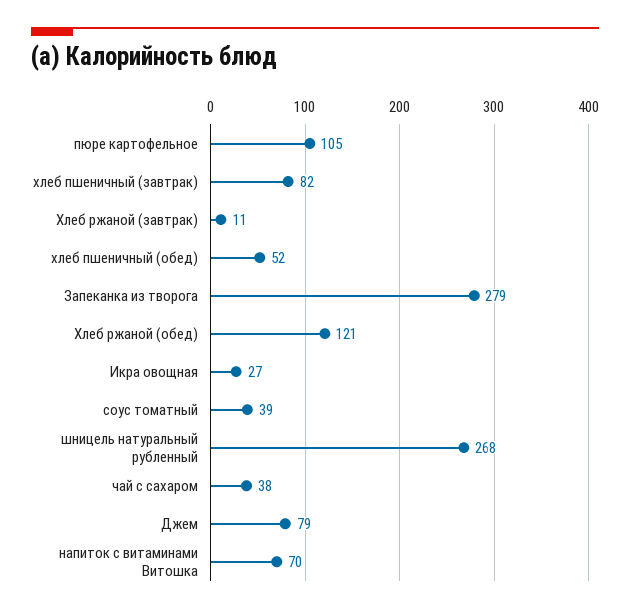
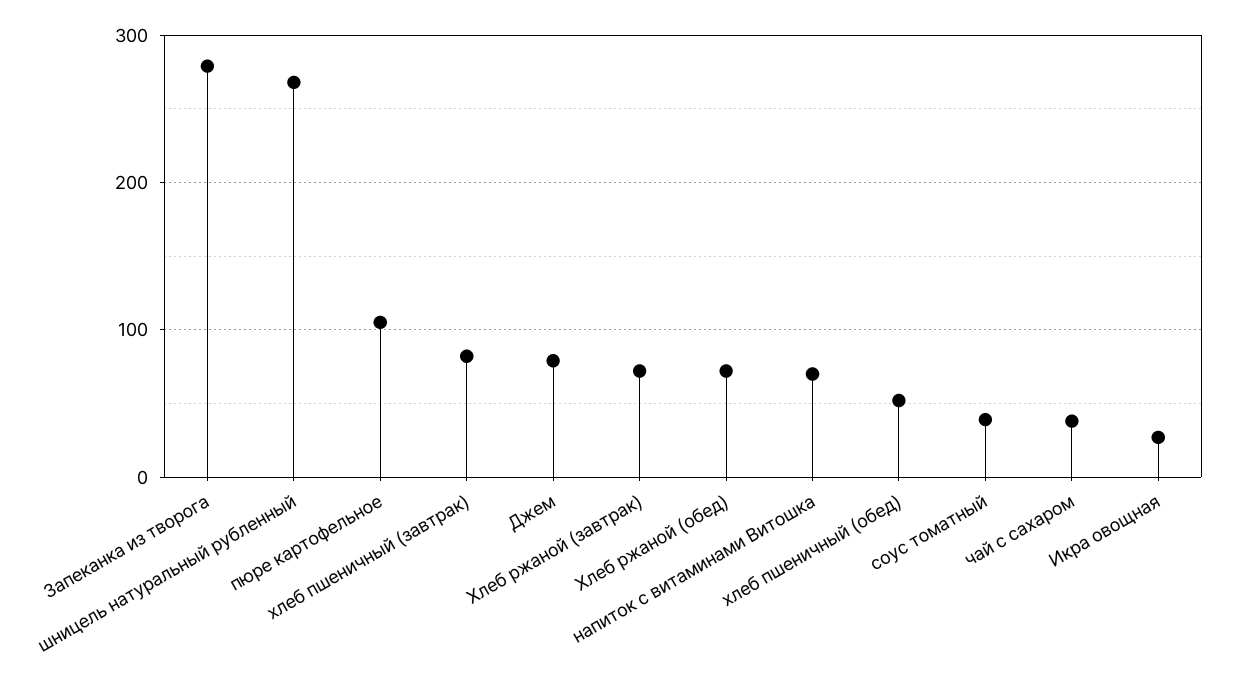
  {
    "пюре картофельное": 105,
    "хлеб пшеничный (завтрак)": 82,
-   "Хлеб ржаной (завтрак)": 11,
+   "Хлеб ржаной (завтрак)": 70,
    "хлеб пшеничный (обед)": 52,
    "Запеканка из творога": 279,
-   "Хлеб ржаной (обед)": 121,
+   "Хлеб ржаной (обед)": 70,
    "Икра овощная": 27,
    "соус томатный": 39,
    "шницель натуральный рубленный": 268,
    "чай с сахаром": 38,
    "Джем": 79,
    "напиток с витаминами Витошка": 70
  }

